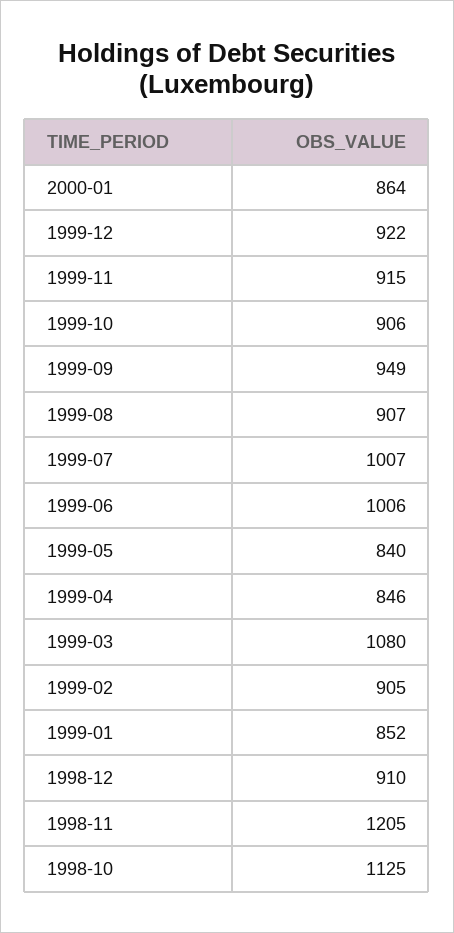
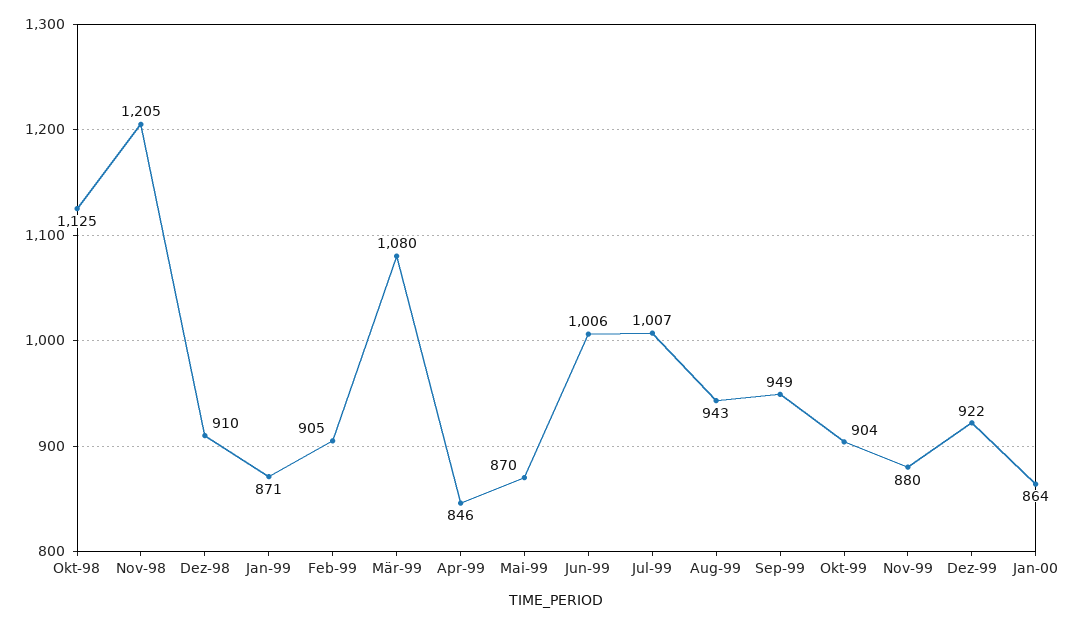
  {
    "2000-01": 864,
    "1999-12": 922,
-   "1999-11": 915,
+   "1999-11": 880,
-   "1999-10": 906,
+   "1999-10": 904,
    "1999-09": 949,
-   "1999-08": 907,
+   "1999-08": 943,
    "1999-07": 1007,
    "1999-06": 1006,
-   "1999-05": 840,
+   "1999-05": 870,
    "1999-04": 846,
    "1999-03": 1080,
    "1999-02": 905,
-   "1999-01": 852,
+   "1999-01": 871,
    "1998-12": 910,
    "1998-11": 1205,
    "1998-10": 1125
  }

